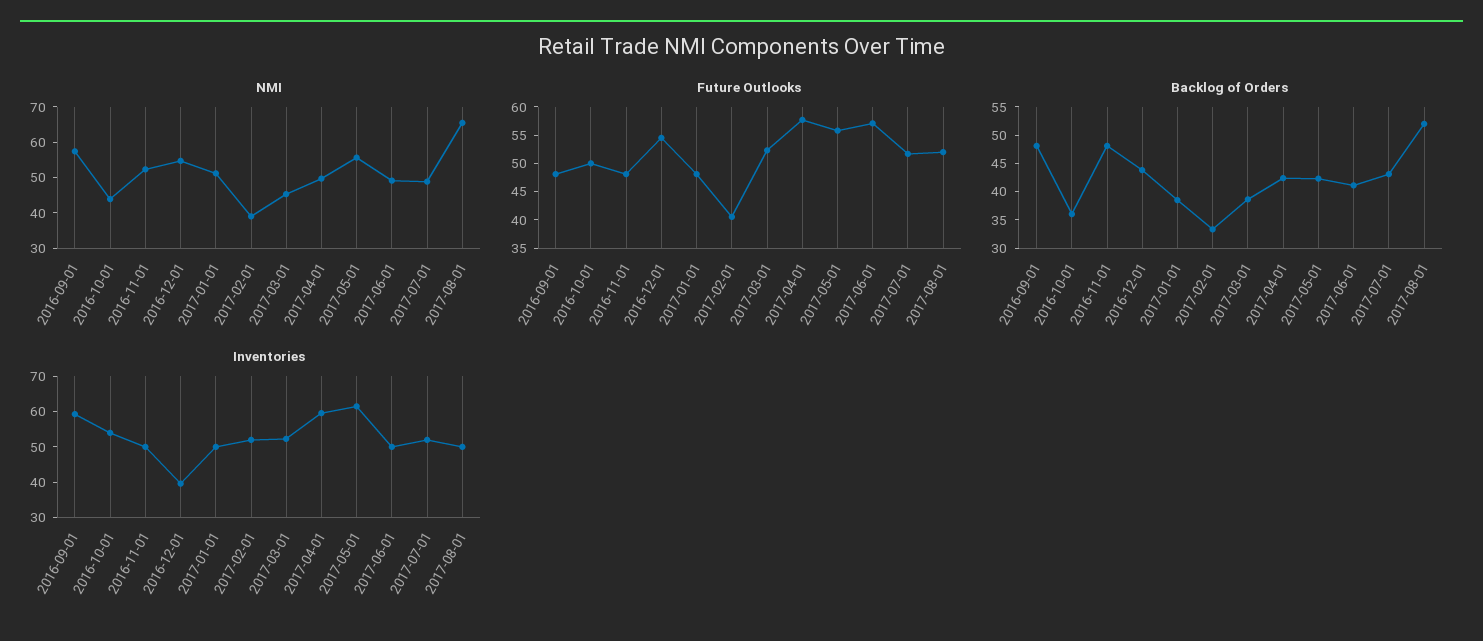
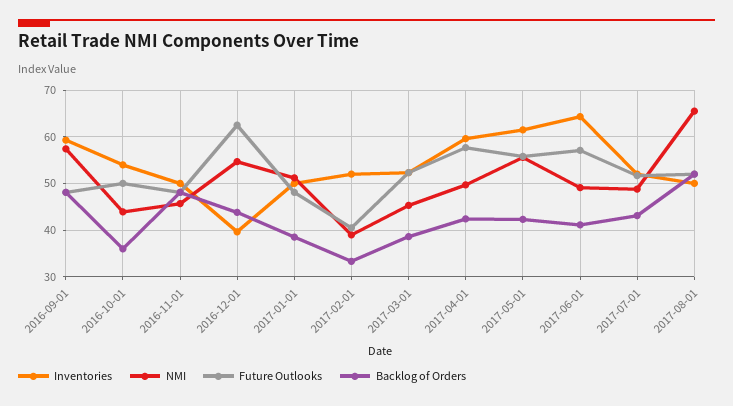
  {
    "NMI": {
      "2016-09-01": 58,
      "2016-10-01": 44,
-     "2016-11-01": 52.5,
+     "2016-11-01": 46,
      "2016-12-01": 54,
      "2017-01-01": 52,
      "2017-02-01": 40,
      "2017-03-01": 46,
      "2017-04-01": 50,
      "2017-05-01": 56,
      "2017-06-01": 50,
      "2017-07-01": 48,
      "2017-08-01": 66
    },
    "Future Outlooks": {
      "2016-09-01": 48,
      "2016-10-01": 50,
      "2016-11-01": 48,
-     "2016-12-01": 55,
+     "2016-12-01": 62,
      "2017-01-01": 48,
      "2017-02-01": 40,
      "2017-03-01": 52,
      "2017-04-01": 58,
      "2017-05-01": 56,
      "2017-06-01": 58,
      "2017-07-01": 52,
      "2017-08-01": 52
    },
    "Backlog of Orders": {
      "2016-09-01": 48,
      "2016-10-01": 36,
      "2016-11-01": 48,
      "2016-12-01": 44,
      "2017-01-01": 38,
      "2017-02-01": 34,
      "2017-03-01": 38,
      "2017-04-01": 42,
      "2017-05-01": 42,
      "2017-06-01": 42,
      "2017-07-01": 44,
      "2017-08-01": 52
    },
    "Inventories": {
      "2016-09-01": 60,
      "2016-10-01": 54,
      "2016-11-01": 50,
      "2016-12-01": 40,
      "2017-01-01": 50,
      "2017-02-01": 52,
      "2017-03-01": 52,
      "2017-04-01": 60,
      "2017-05-01": 62,
-     "2017-06-01": 50,
+     "2017-06-01": 64,
      "2017-07-01": 52,
      "2017-08-01": 50
    }
  }

